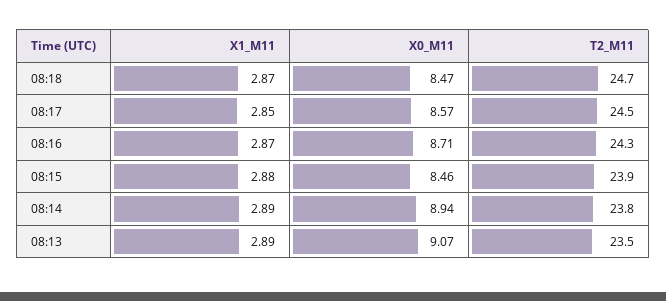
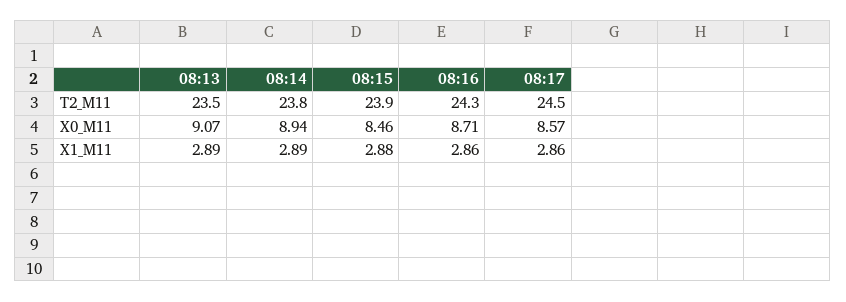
  {
    "X1_M11": {
-     "08:18": 2.87,
-     "08:17": 2.85,
+     "08:17": 2.86,
-     "08:16": 2.87,
+     "08:16": 2.86,
      "08:15": 2.88,
      "08:14": 2.89,
      "08:13": 2.89
    },
    "X0_M11": {
-     "08:18": 8.47,
      "08:17": 8.57,
      "08:16": 8.71,
      "08:15": 8.46,
      "08:14": 8.94,
      "08:13": 9.07
    },
    "T2_M11": {
-     "08:18": 24.7,
      "08:17": 24.5,
      "08:16": 24.3,
      "08:15": 23.9,
      "08:14": 23.8,
      "08:13": 23.5
    }
  }

